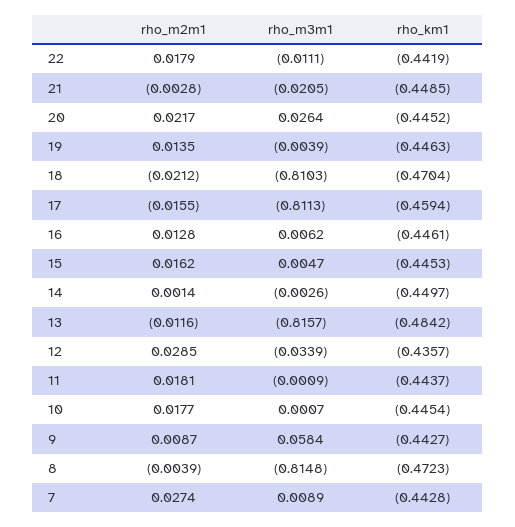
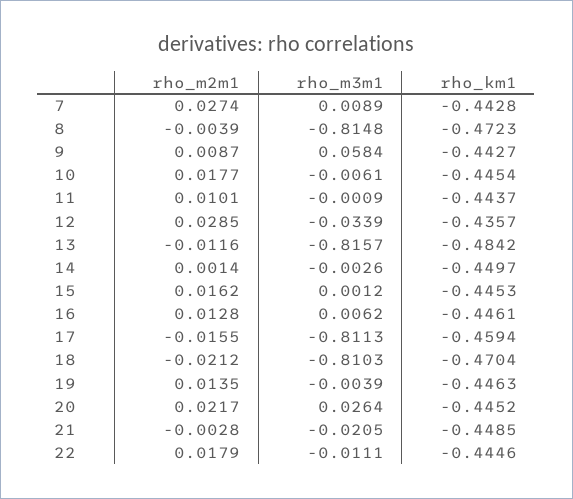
  {
    "rho_m2m1": {
      "22": 0.0179,
      "21": -0.0028,
      "20": 0.0217,
      "19": 0.0135,
      "18": -0.0212,
      "17": -0.0155,
      "16": 0.0128,
      "15": 0.0162,
      "14": 0.0014,
      "13": -0.0116,
      "12": 0.0285,
-     "11": 0.0181,
+     "11": 0.0101,
      "10": 0.0177,
      "9": 0.0087,
      "8": -0.0039,
      "7": 0.0274
    },
    "rho_m3m1": {
      "22": -0.0111,
      "21": -0.0205,
      "20": 0.0264,
      "19": -0.0039,
      "18": -0.8103,
      "17": -0.8113,
      "16": 0.0062,
-     "15": 0.0047,
+     "15": 0.0012,
      "14": -0.0026,
      "13": -0.8157,
      "12": -0.0339,
      "11": -0.0009,
-     "10": 0.0007,
+     "10": -0.0061,
      "9": 0.0584,
      "8": -0.8148,
      "7": 0.0089
    },
    "rho_km1": {
-     "22": -0.4419,
+     "22": -0.4446,
      "21": -0.4485,
      "20": -0.4452,
      "19": -0.4463,
      "18": -0.4704,
      "17": -0.4594,
      "16": -0.4461,
      "15": -0.4453,
      "14": -0.4497,
      "13": -0.4842,
      "12": -0.4357,
      "11": -0.4437,
      "10": -0.4454,
      "9": -0.4427,
      "8": -0.4723,
      "7": -0.4428
    }
  }

